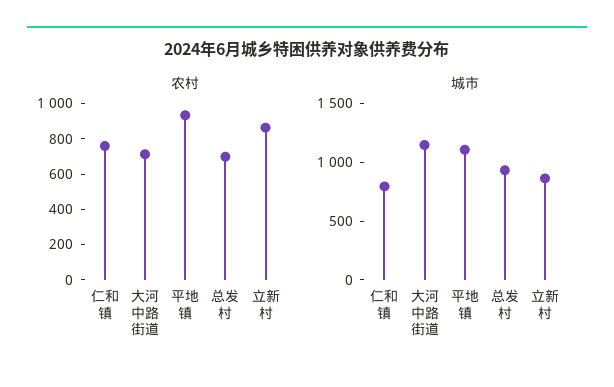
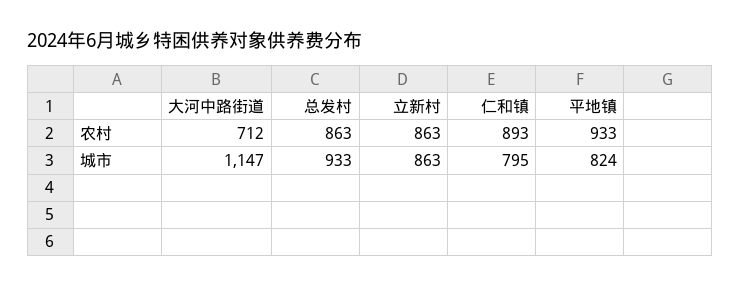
  {
    "农村": {
-     "仁和镇": 750,
+     "仁和镇": 893,
      "大河中路街道": 712,
      "平地镇": 933,
-     "总发村": 700,
+     "总发村": 863,
      "立新村": 863
    },
    "城市": {
      "仁和镇": 795,
      "大河中路街道": 1147,
-     "平地镇": 1100,
+     "平地镇": 824,
      "总发村": 933,
      "立新村": 863
    }
  }

